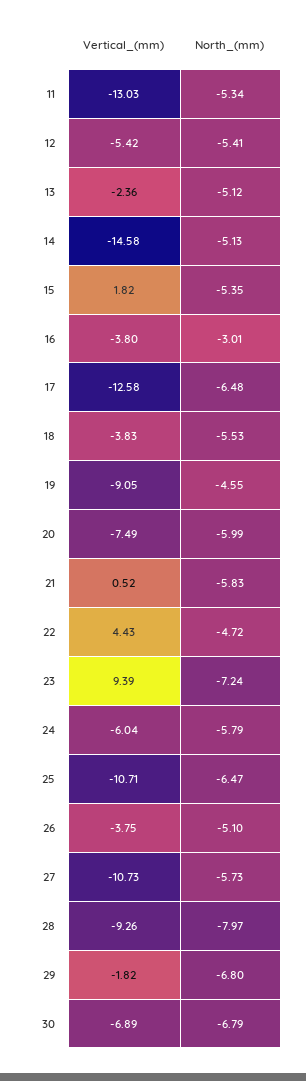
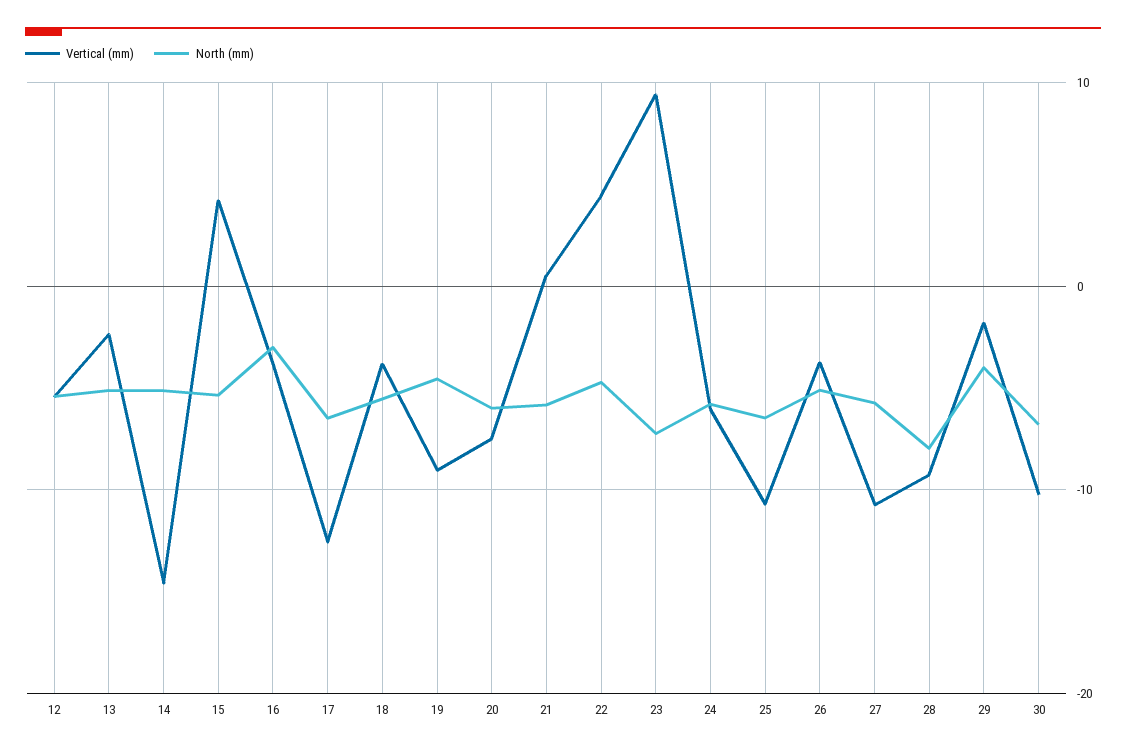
  {
    "Vertical_(mm)": {
-     "11": -13.03,
      "12": -5.42,
      "13": -2.36,
      "14": -14.58,
-     "15": 1.82,
+     "15": 4,
      "16": -3.8,
      "17": -12.58,
      "18": -3.83,
      "19": -9.05,
      "20": -7.49,
      "21": 0.52,
      "22": 4.43,
      "23": 9.39,
      "24": -6.04,
      "25": -10.71,
      "26": -3.75,
      "27": -10.73,
      "28": -9.26,
      "29": -1.82,
-     "30": -6.89
+     "30": -10
    },
    "North_(mm)": {
-     "11": -5.34,
      "12": -5.41,
      "13": -5.12,
      "14": -5.13,
      "15": -5.35,
      "16": -3.01,
      "17": -6.48,
      "18": -5.53,
      "19": -4.55,
      "20": -5.99,
      "21": -5.83,
      "22": -4.72,
      "23": -7.24,
      "24": -5.79,
      "25": -6.47,
      "26": -5.1,
      "27": -5.73,
      "28": -7.97,
-     "29": -6.8,
+     "29": -4,
      "30": -6.79
    }
  }

